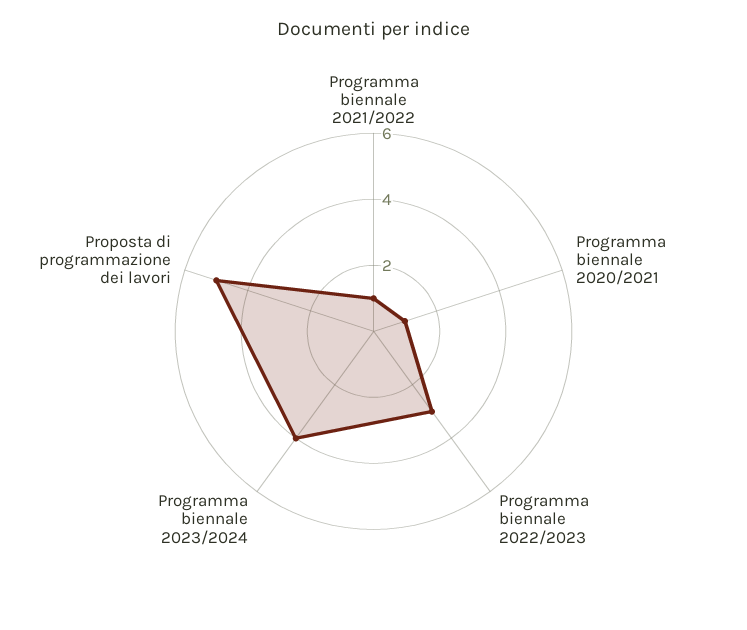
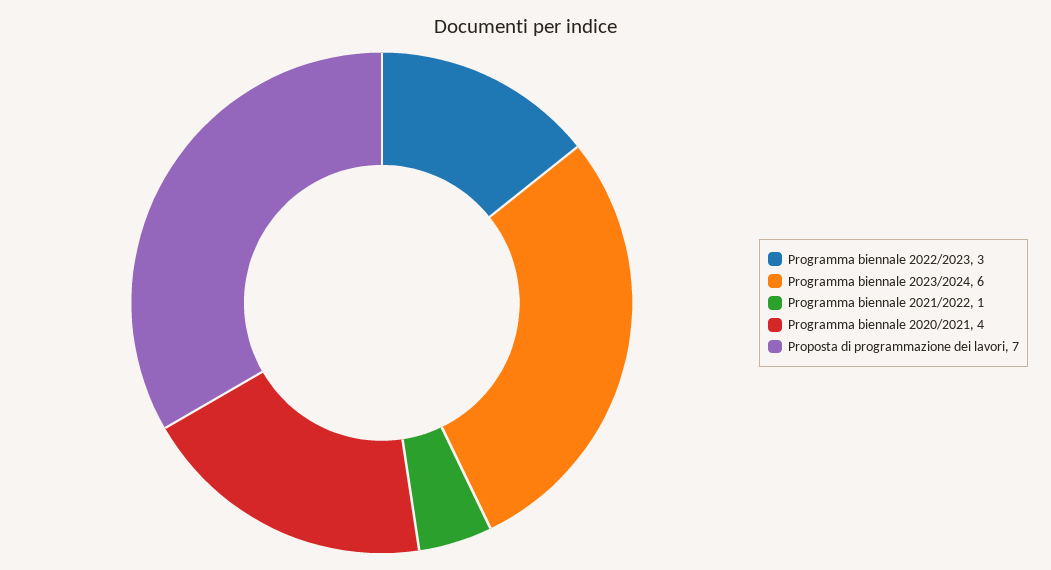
  {
    "Programma biennale 2021/2022": 1,
-   "Programma biennale 2020/2021": 1,
+   "Programma biennale 2020/2021": 4,
    "Programma biennale 2022/2023": 3,
-   "Programma biennale 2023/2024": 4,
+   "Programma biennale 2023/2024": 6,
-   "Proposta di programmazione dei lavori": 5
+   "Proposta di programmazione dei lavori": 7
  }

